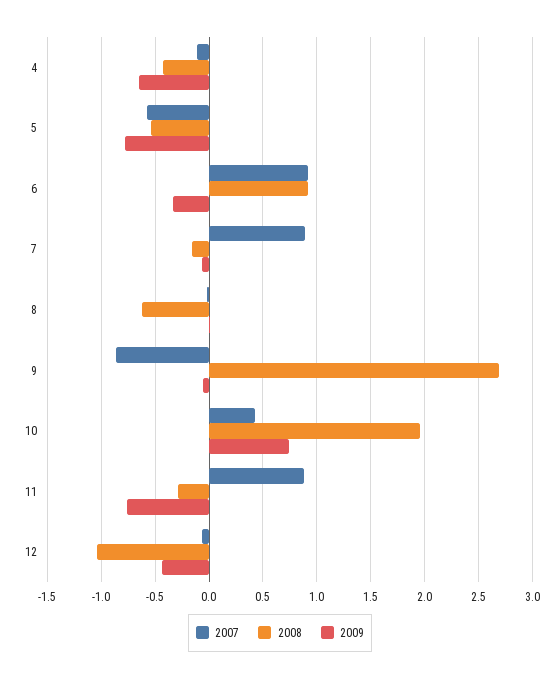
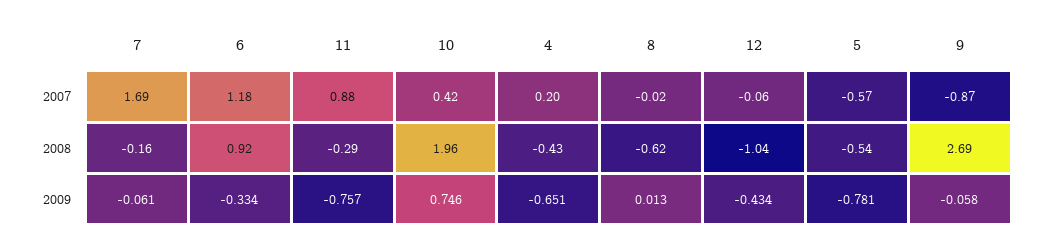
  {
    "2007": {
-     "4": -0.1,
+     "4": 0.2,
      "5": -0.57,
-     "6": 0.9,
+     "6": 1.18,
-     "7": 0.9,
+     "7": 1.69,
      "8": -0.02,
      "9": -0.87,
      "10": 0.42,
      "11": 0.88,
      "12": -0.06
    },
    "2008": {
      "4": -0.43,
      "5": -0.54,
      "6": 0.92,
      "7": -0.16,
      "8": -0.62,
      "9": 2.69,
      "10": 1.96,
      "11": -0.29,
      "12": -1.04
    },
    "2009": {
      "4": -0.651,
      "5": -0.781,
      "6": -0.334,
      "7": -0.061,
      "8": 0.013,
      "9": -0.058,
      "10": 0.746,
      "11": -0.757,
      "12": -0.434
    }
  }

